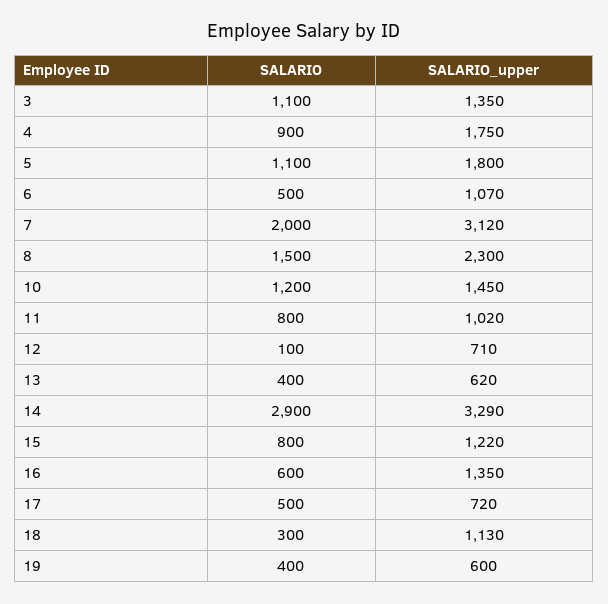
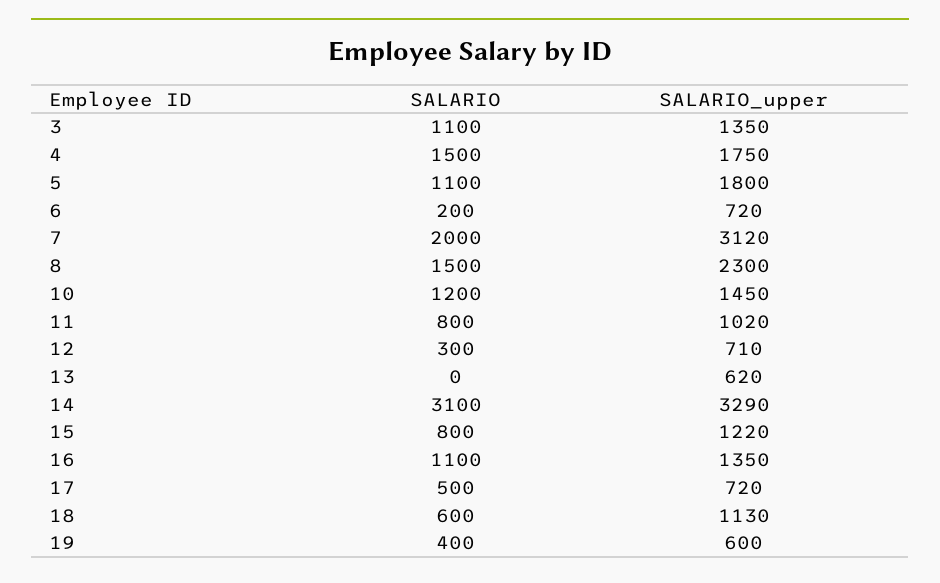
  {
    "SALARIO": {
      "3": 1100,
-     "4": 900,
+     "4": 1500,
      "5": 1100,
-     "6": 500,
+     "6": 200,
      "7": 2000,
      "8": 1500,
      "10": 1200,
      "11": 800,
-     "12": 100,
+     "12": 300,
-     "13": 400,
+     "13": 0,
-     "14": 2900,
+     "14": 3100,
      "15": 800,
-     "16": 600,
+     "16": 1100,
      "17": 500,
-     "18": 300,
+     "18": 600,
      "19": 400
    },
    "SALARIO_upper": {
      "3": 1350,
      "4": 1750,
      "5": 1800,
-     "6": 1070,
+     "6": 720,
      "7": 3120,
      "8": 2300,
      "10": 1450,
      "11": 1020,
      "12": 710,
      "13": 620,
      "14": 3290,
      "15": 1220,
      "16": 1350,
      "17": 720,
      "18": 1130,
      "19": 600
    }
  }

